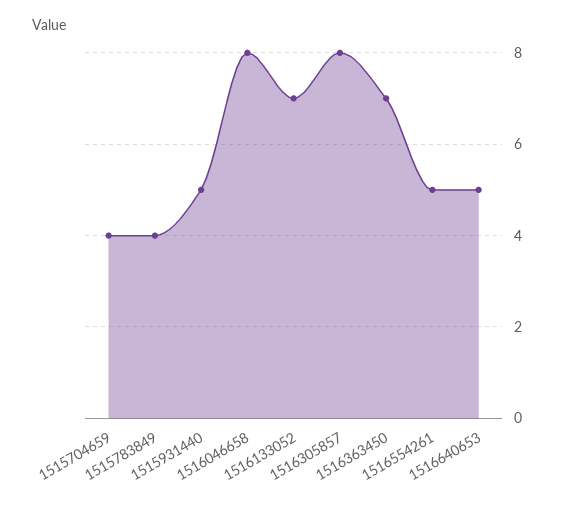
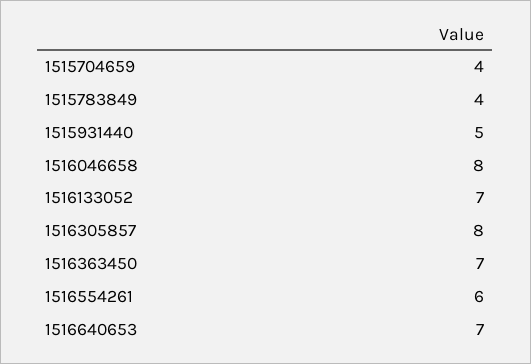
  {
    "1515704659": 4,
    "1515783849": 4,
    "1515931440": 5,
    "1516046658": 8,
    "1516133052": 7,
    "1516305857": 8,
    "1516363450": 7,
-   "1516554261": 5,
+   "1516554261": 6,
-   "1516640653": 5
+   "1516640653": 7
  }

